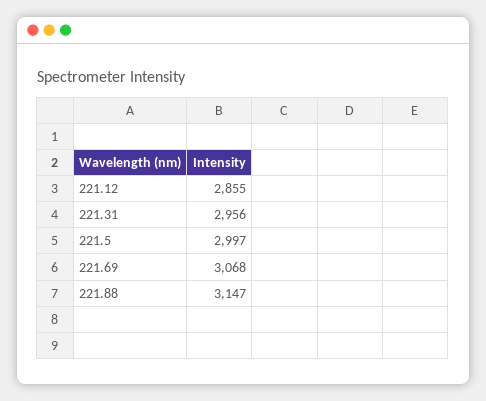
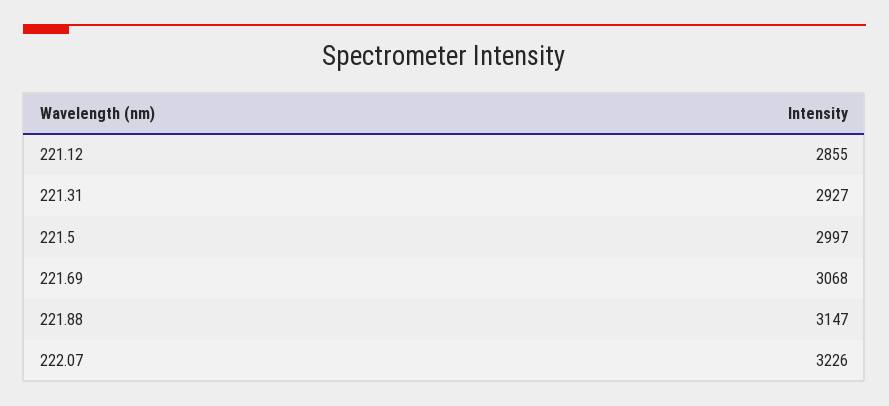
  {
    "221.12": 2855,
-   "221.31": 2956,
+   "221.31": 2927,
    "221.5": 2997,
    "221.69": 3068,
-   "221.88": 3147
+   "221.88": 3147,
+   "222.07": 3226
  }

